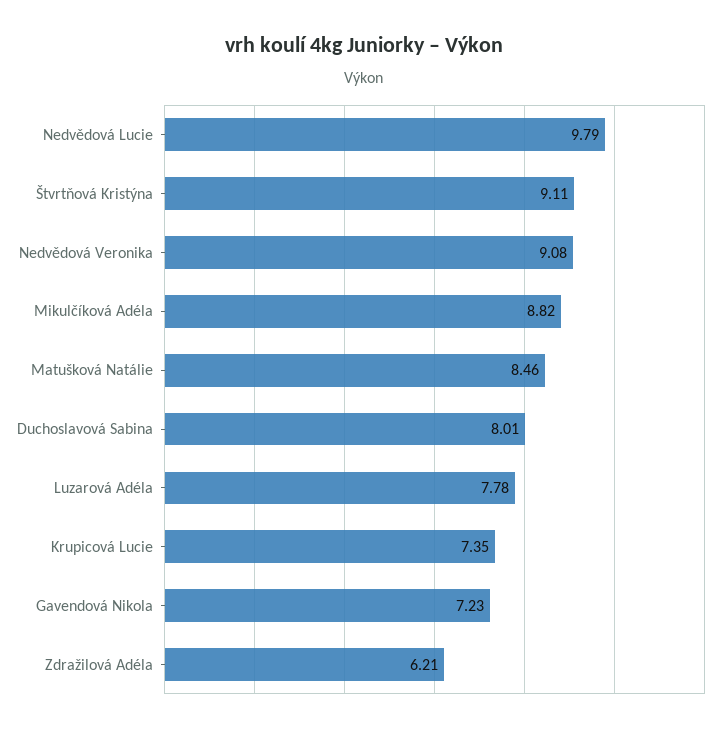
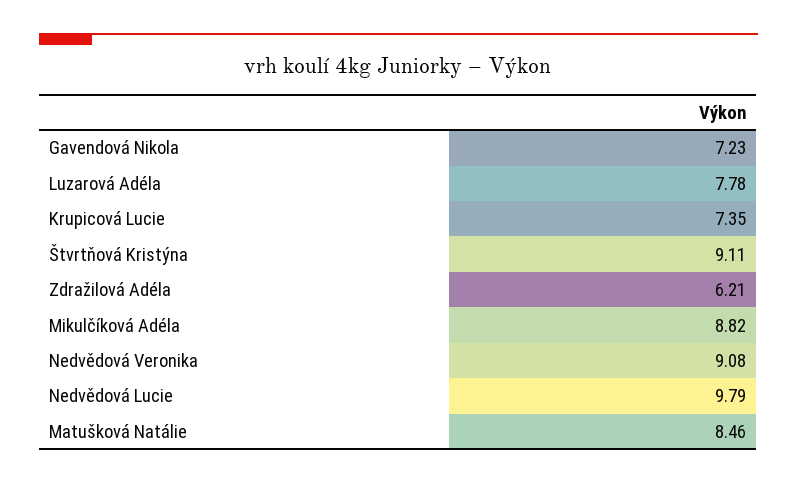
  {
    "Nedvědová Lucie": 9.79,
    "Štvrtňová Kristýna": 9.11,
    "Nedvědová Veronika": 9.08,
    "Mikulčíková Adéla": 8.82,
    "Matušková Natálie": 8.46,
-   "Duchoslavová Sabina": 8.01,
    "Luzarová Adéla": 7.78,
    "Krupicová Lucie": 7.35,
    "Gavendová Nikola": 7.23,
    "Zdražilová Adéla": 6.21
  }

